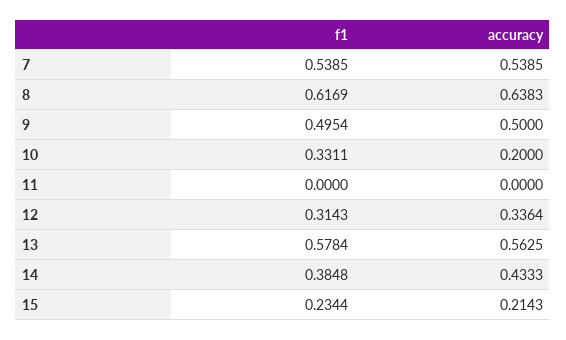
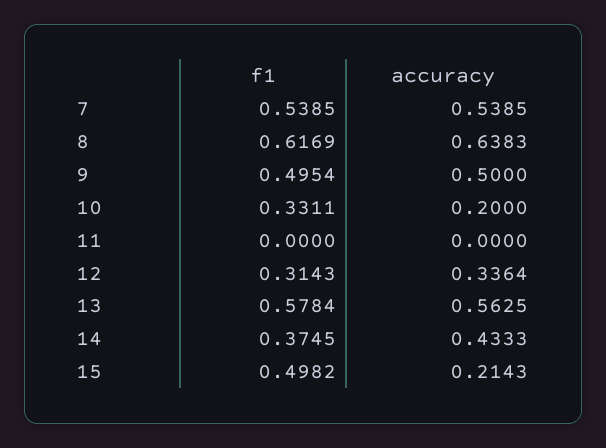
  {
    "f1": {
      "7": 0.5385,
      "8": 0.6169,
      "9": 0.4954,
      "10": 0.3311,
      "11": 0,
      "12": 0.3143,
      "13": 0.5784,
-     "14": 0.3848,
+     "14": 0.3745,
-     "15": 0.2344
+     "15": 0.4982
    },
    "accuracy": {
      "7": 0.5385,
      "8": 0.6383,
      "9": 0.5,
      "10": 0.2,
      "11": 0,
      "12": 0.3364,
      "13": 0.5625,
      "14": 0.4333,
      "15": 0.2143
    }
  }

